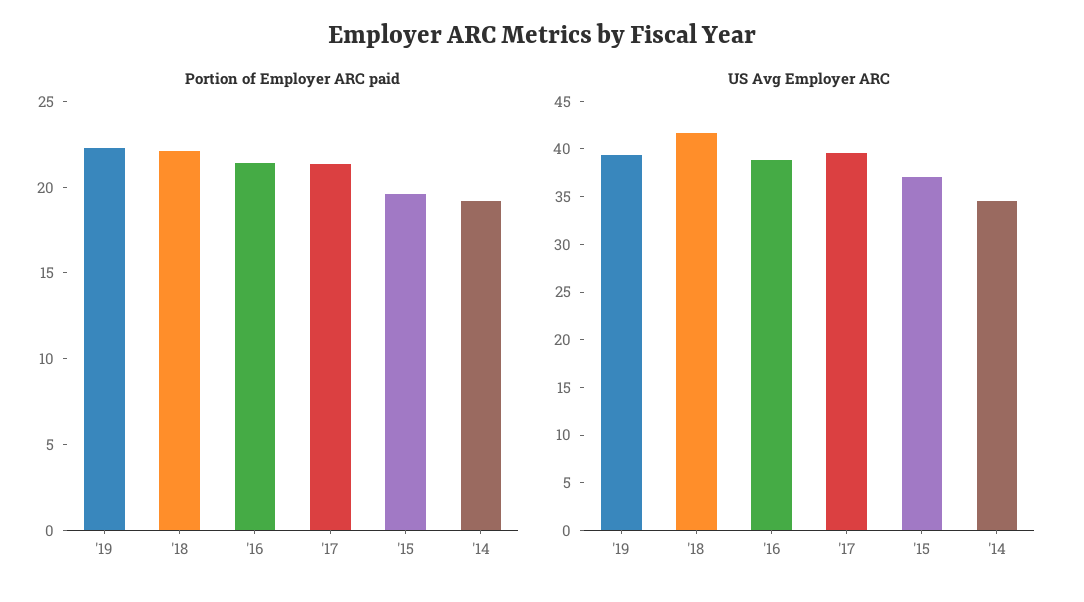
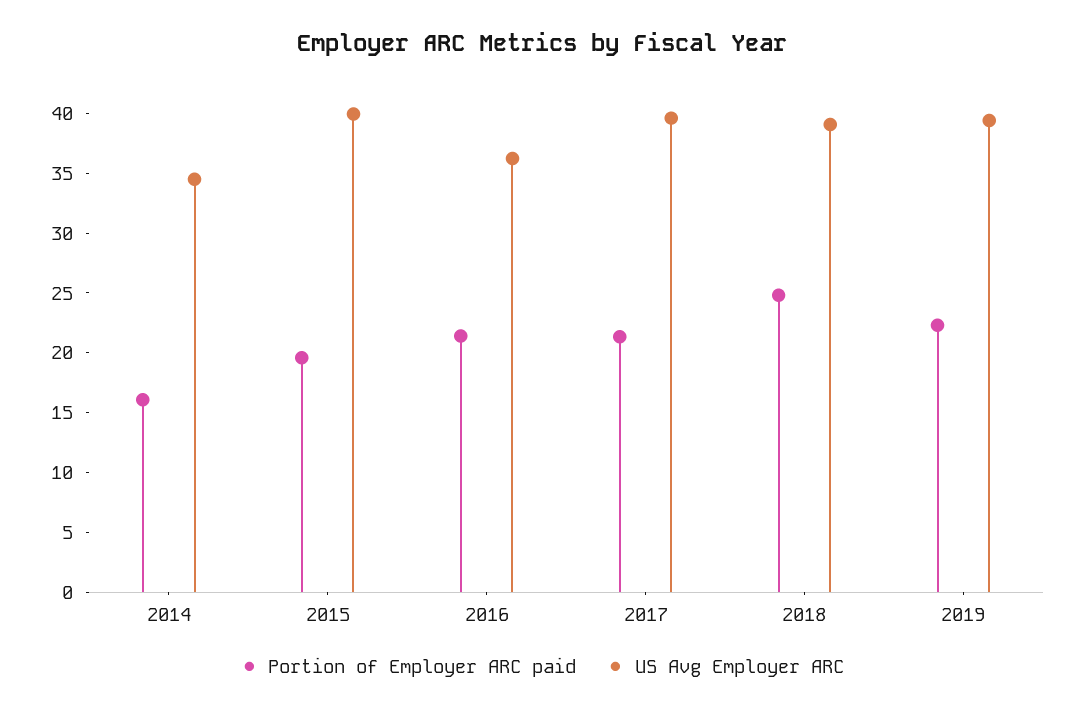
  {
    "Portion of Employer ARC paid": {
      "'19": 22,
-     "'18": 22,
+     "'18": 25,
      "'16": 21,
      "'17": 21,
      "'15": 20,
-     "'14": 19
+     "'14": 16
    },
    "US Avg Employer ARC": {
      "'19": 39,
-     "'18": 42,
+     "'18": 39,
-     "'16": 39,
+     "'16": 36,
      "'17": 40,
-     "'15": 37,
+     "'15": 40,
      "'14": 35
    }
  }

